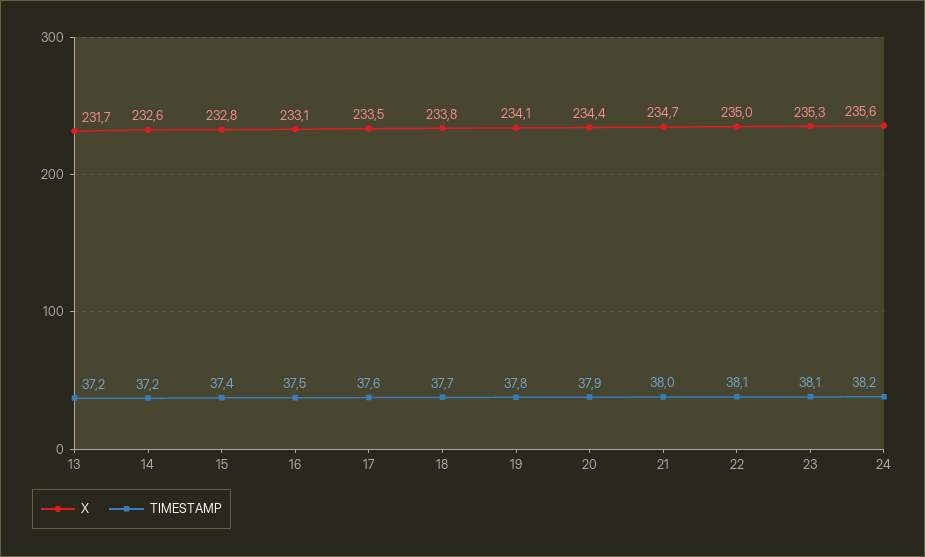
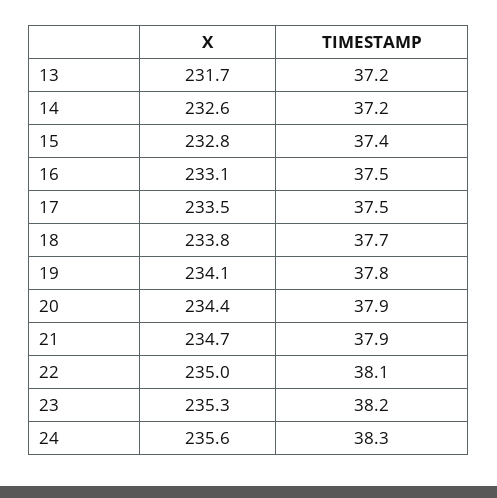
  {
    "X": {
      "13": 231.7,
      "14": 232.6,
      "15": 232.8,
      "16": 233.1,
      "17": 233.5,
      "18": 233.8,
      "19": 234.1,
      "20": 234.4,
      "21": 234.7,
      "22": 235,
      "23": 235.3,
      "24": 235.6
    },
    "TIMESTAMP": {
      "13": 37.2,
      "14": 37.2,
      "15": 37.4,
      "16": 37.5,
-     "17": 37.6,
+     "17": 37.5,
      "18": 37.7,
      "19": 37.8,
      "20": 37.9,
-     "21": 38,
+     "21": 37.9,
      "22": 38.1,
-     "23": 38.1,
+     "23": 38.2,
-     "24": 38.2
+     "24": 38.3
    }
  }

